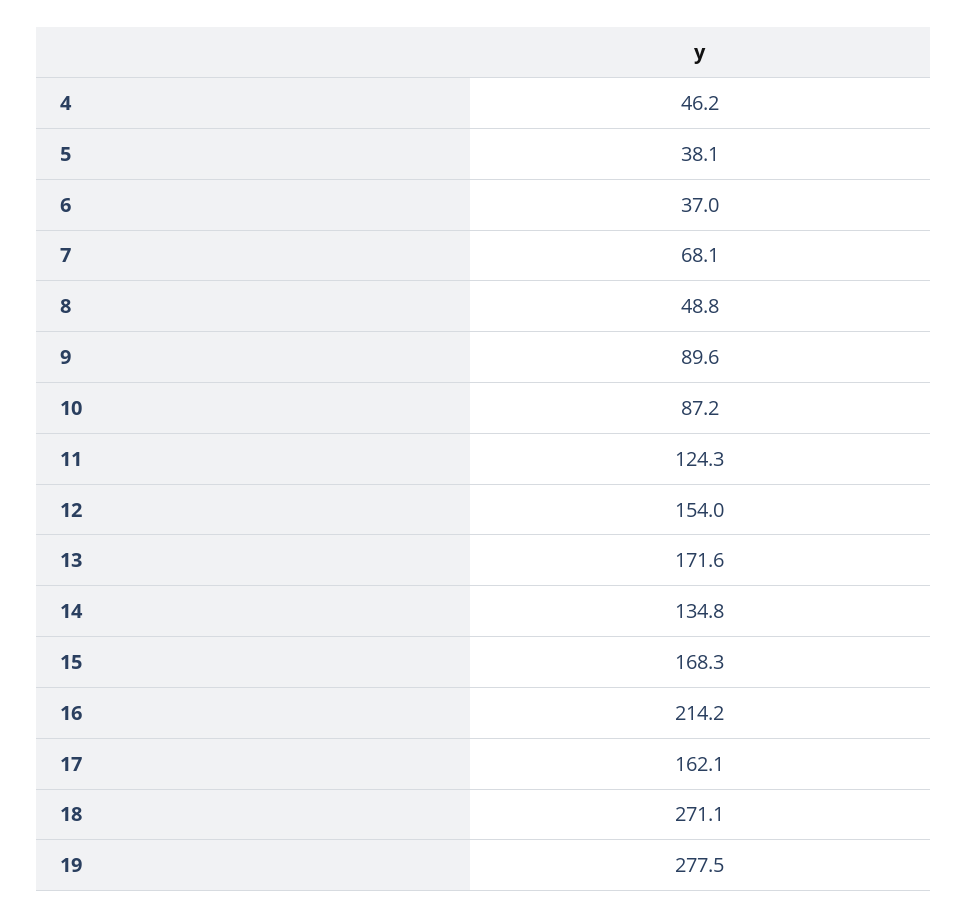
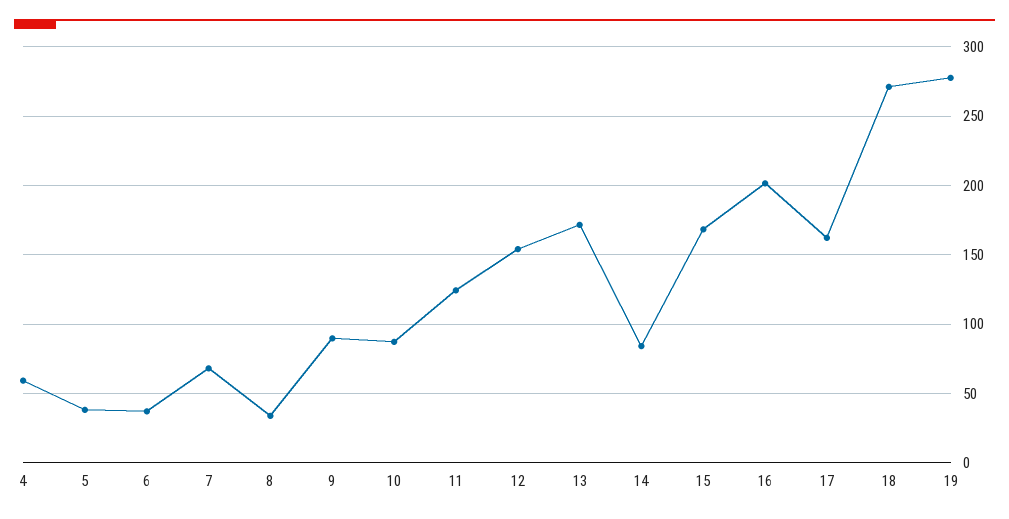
  {
-   "4": 46.2,
+   "4": 60,
    "5": 38.1,
    "6": 37,
    "7": 68.1,
-   "8": 48.8,
+   "8": 35,
    "9": 89.6,
    "10": 87.2,
    "11": 124.3,
    "12": 154,
    "13": 171.6,
-   "14": 134.8,
+   "14": 85,
    "15": 168.3,
-   "16": 214.2,
+   "16": 200,
    "17": 162.1,
    "18": 271.1,
    "19": 277.5
  }

